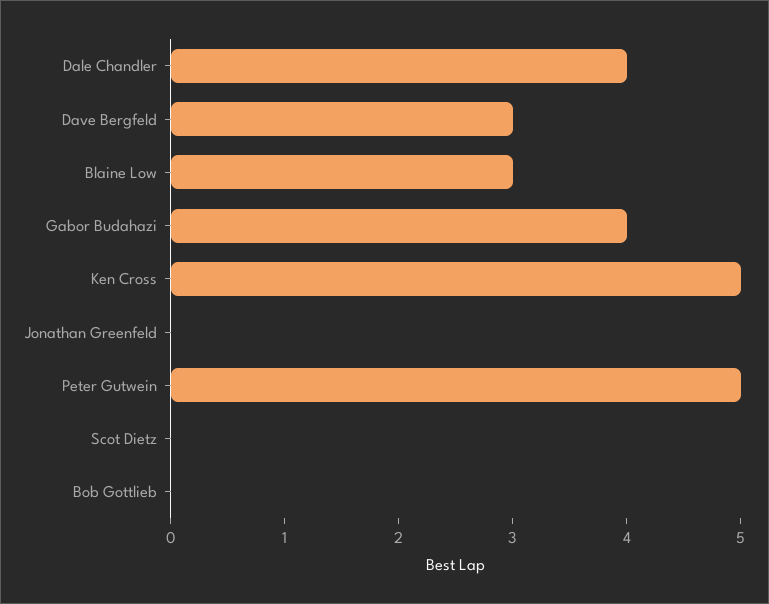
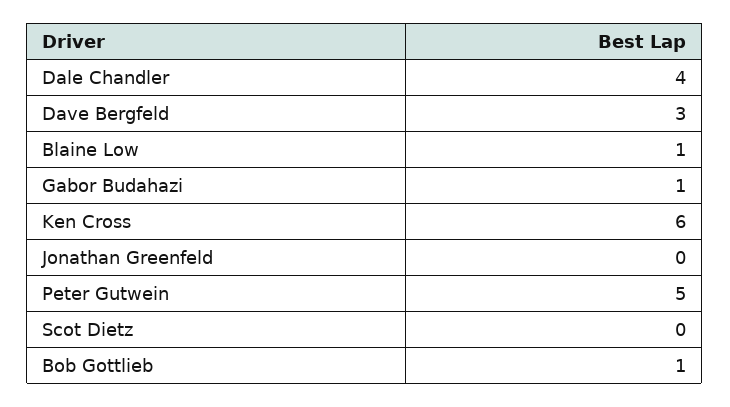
  {
    "Dale Chandler": 4,
    "Dave Bergfeld": 3,
-   "Blaine Low": 3,
+   "Blaine Low": 1,
-   "Gabor Budahazi": 4,
+   "Gabor Budahazi": 1,
-   "Ken Cross": 5,
+   "Ken Cross": 6,
    "Jonathan Greenfeld": 0,
    "Peter Gutwein": 5,
    "Scot Dietz": 0,
-   "Bob Gottlieb": 0
+   "Bob Gottlieb": 1
  }

